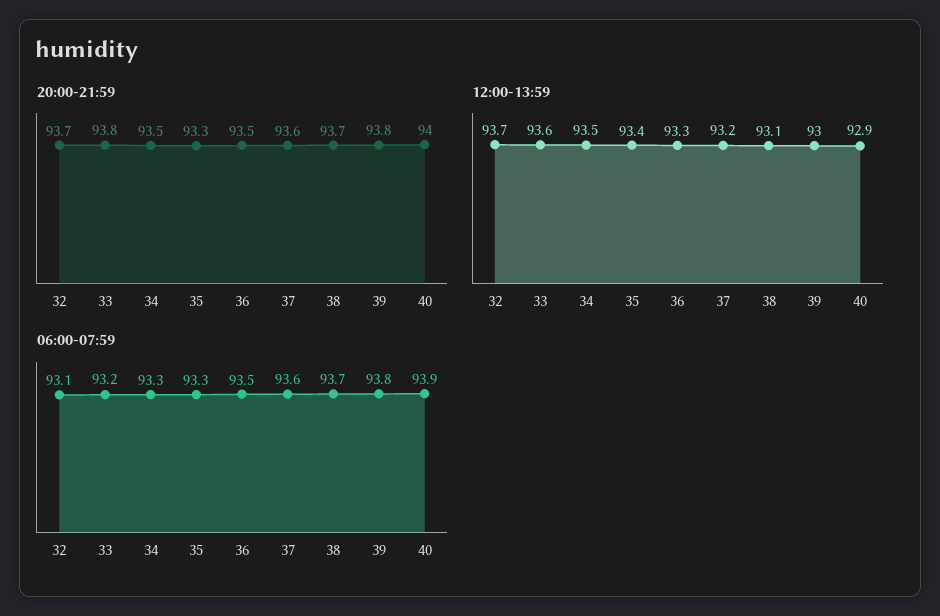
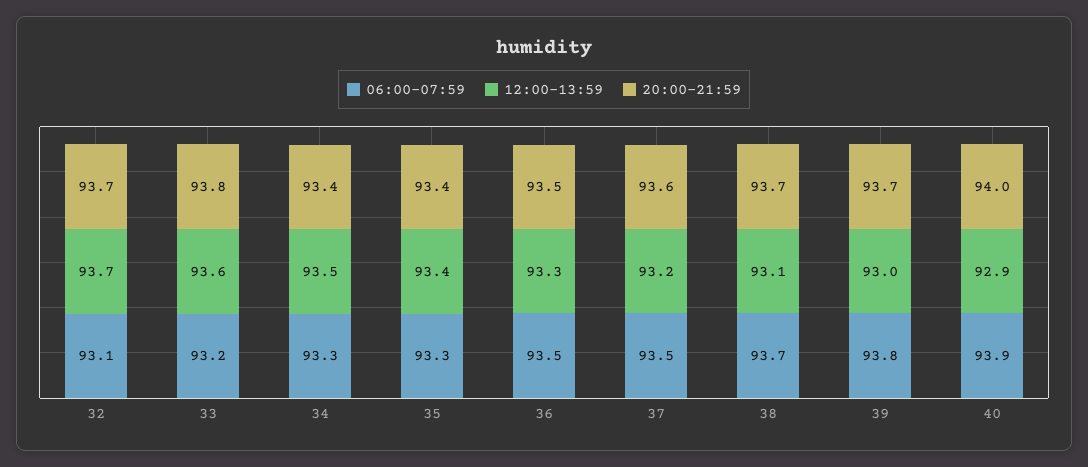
  {
    "20:00-21:59": {
      "32": 93.7,
      "33": 93.8,
-     "34": 93.5,
+     "34": 93.4,
-     "35": 93.3,
+     "35": 93.4,
      "36": 93.5,
      "37": 93.6,
      "38": 93.7,
-     "39": 93.8,
+     "39": 93.7,
      "40": 94
    },
    "12:00-13:59": {
      "32": 93.7,
      "33": 93.6,
      "34": 93.5,
      "35": 93.4,
      "36": 93.3,
      "37": 93.2,
      "38": 93.1,
      "39": 93,
      "40": 92.9
    },
    "06:00-07:59": {
      "32": 93.1,
      "33": 93.2,
      "34": 93.3,
      "35": 93.3,
      "36": 93.5,
-     "37": 93.6,
+     "37": 93.5,
      "38": 93.7,
      "39": 93.8,
      "40": 93.9
    }
  }

